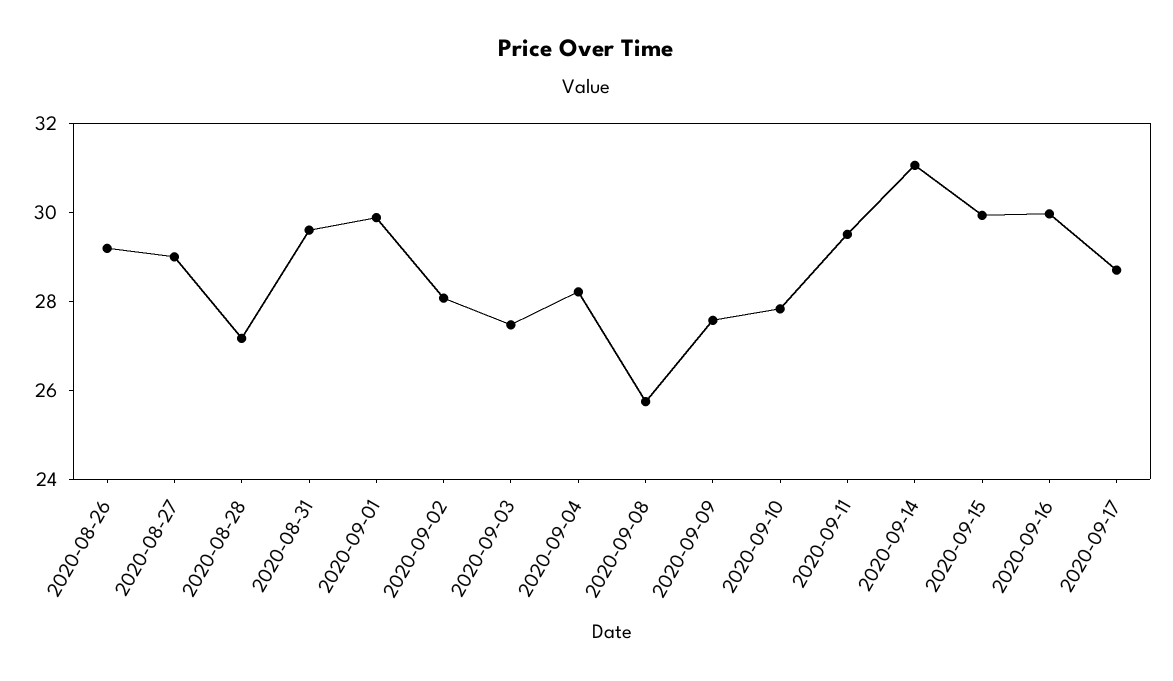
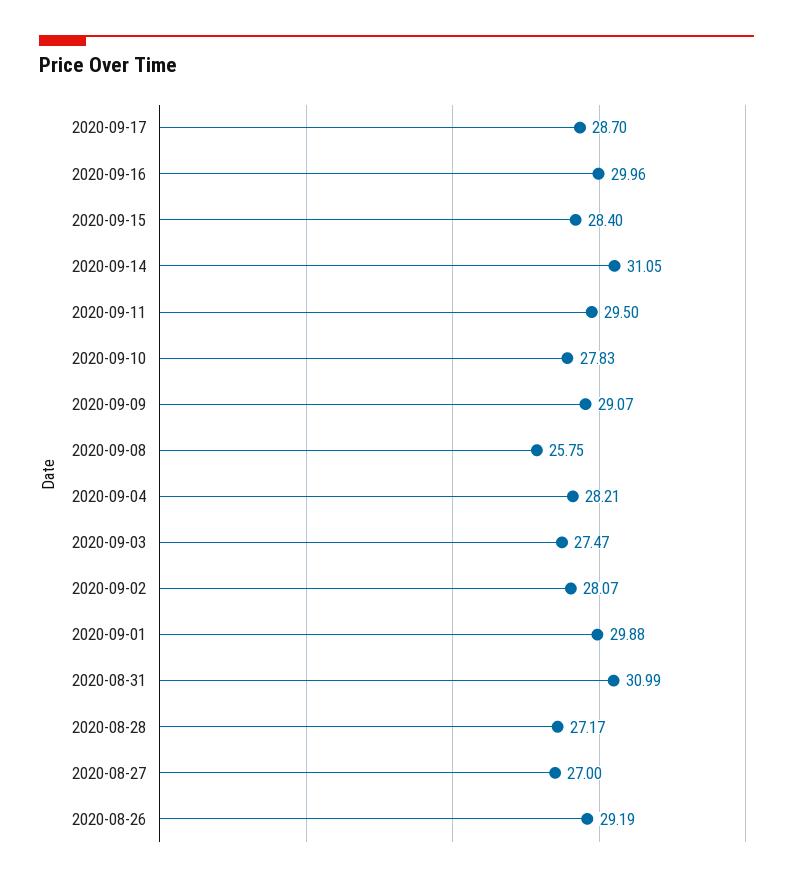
  {
    "2020-08-26": 29.19,
-   "2020-08-27": 29,
+   "2020-08-27": 27,
    "2020-08-28": 27.17,
-   "2020-08-31": 29.5,
+   "2020-08-31": 30.99,
    "2020-09-01": 29.88,
    "2020-09-02": 28.07,
    "2020-09-03": 27.47,
    "2020-09-04": 28.21,
    "2020-09-08": 25.75,
-   "2020-09-09": 27.5,
+   "2020-09-09": 29.07,
    "2020-09-10": 27.83,
    "2020-09-11": 29.5,
    "2020-09-14": 31.05,
-   "2020-09-15": 30,
+   "2020-09-15": 28.4,
    "2020-09-16": 29.96,
    "2020-09-17": 28.7
  }

